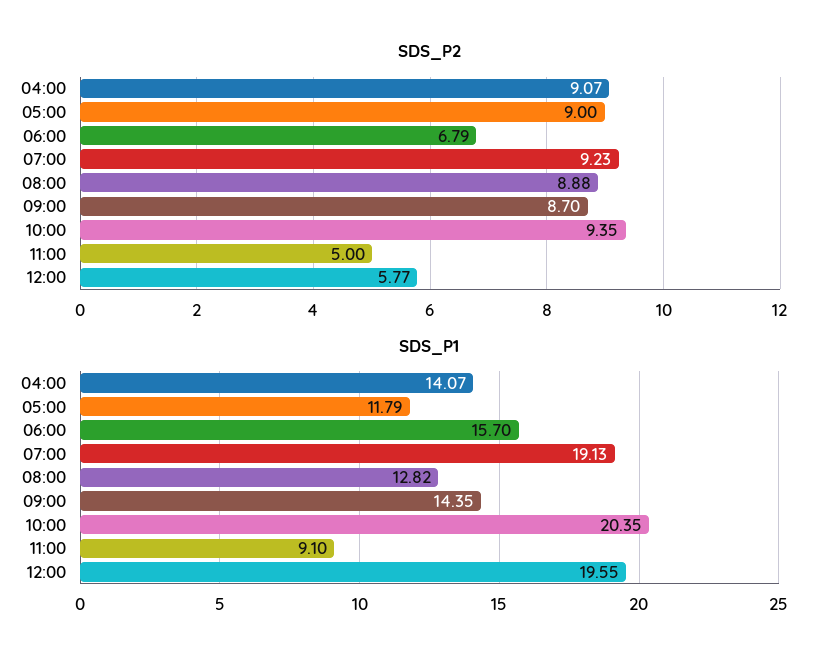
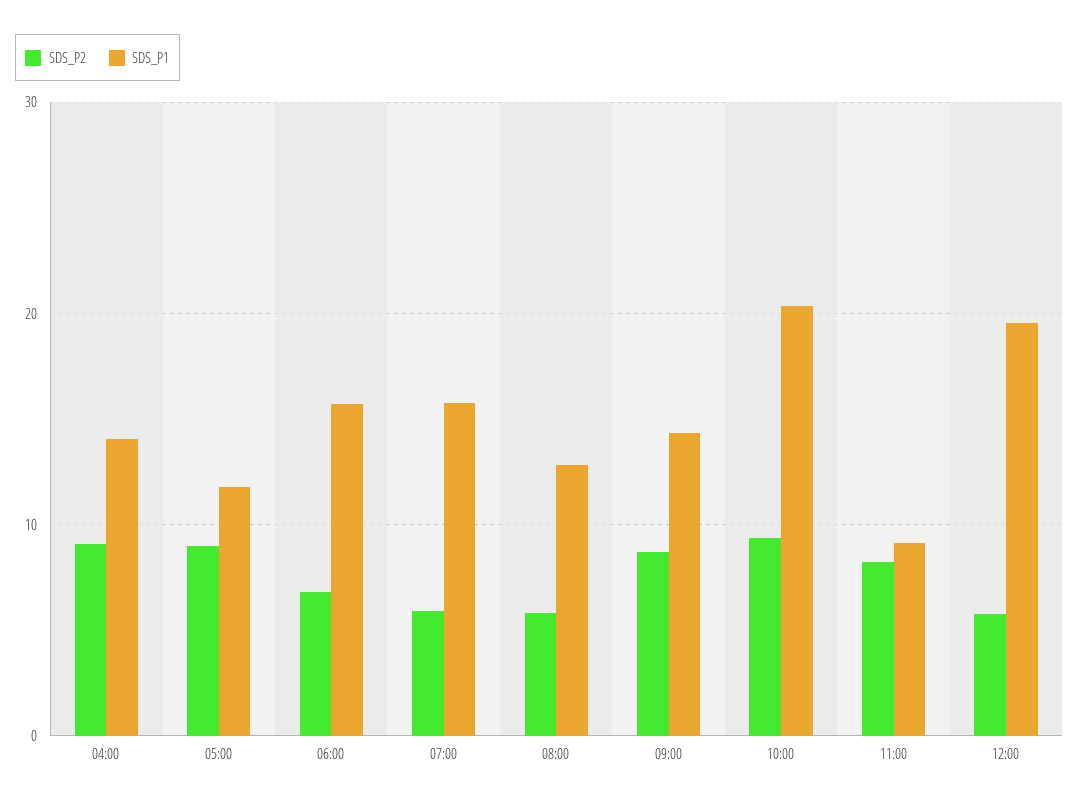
  {
    "SDS_P2": {
      "04:00": 9.07,
      "05:00": 9,
      "06:00": 6.79,
-     "07:00": 9.23,
+     "07:00": 6,
-     "08:00": 8.88,
+     "08:00": 6,
      "09:00": 8.7,
      "10:00": 9.35,
-     "11:00": 5,
+     "11:00": 8,
      "12:00": 5.77
    },
    "SDS_P1": {
      "04:00": 14.07,
      "05:00": 11.79,
      "06:00": 15.7,
-     "07:00": 19.13,
+     "07:00": 16,
      "08:00": 12.82,
      "09:00": 14.35,
      "10:00": 20.35,
      "11:00": 9.1,
      "12:00": 19.55
    }
  }

